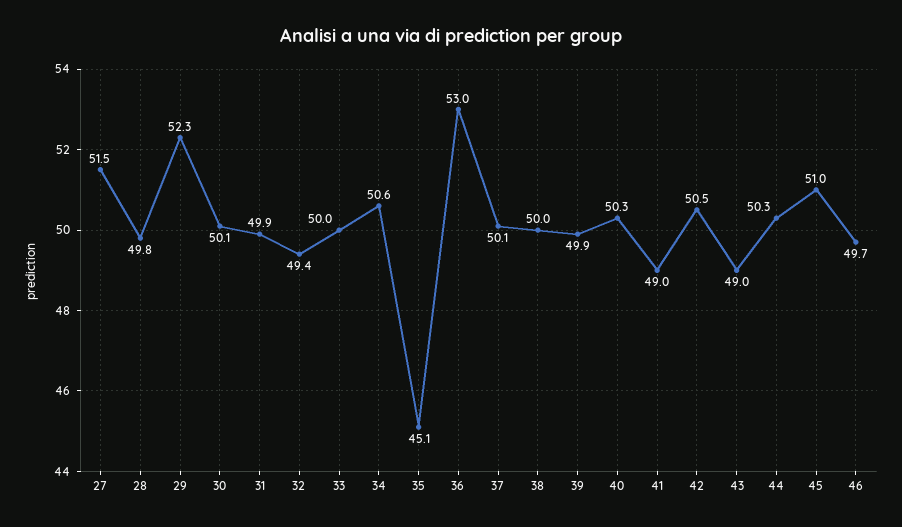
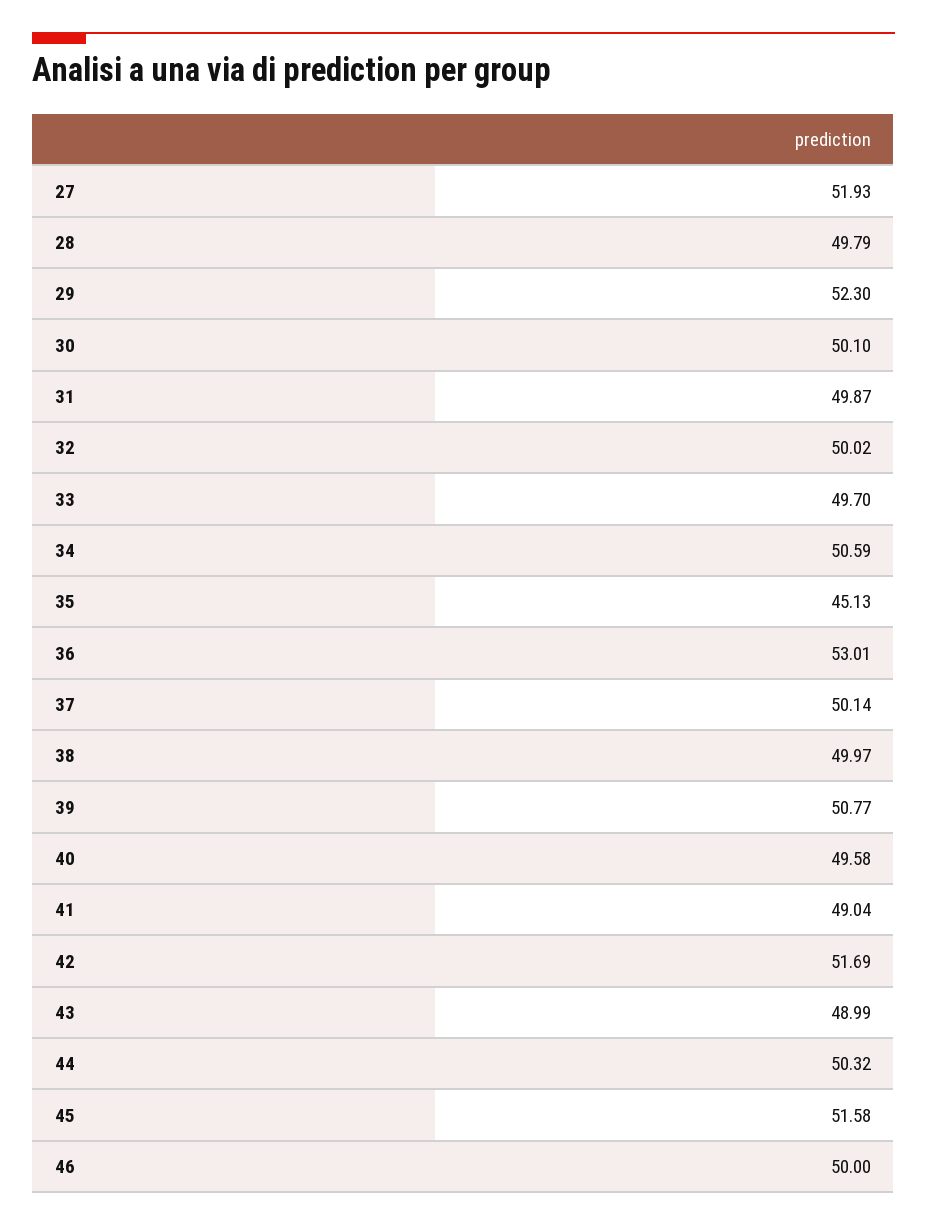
  {
-   "27": 51.5,
+   "27": 51.93,
    "28": 49.79,
    "29": 52.3,
    "30": 50.1,
    "31": 49.87,
-   "32": 49.4,
+   "32": 50.02,
-   "33": 50,
+   "33": 49.7,
    "34": 50.59,
    "35": 45.13,
    "36": 53.01,
    "37": 50.14,
    "38": 49.97,
-   "39": 49.9,
+   "39": 50.77,
-   "40": 50.3,
+   "40": 49.58,
    "41": 49.04,
-   "42": 50.5,
+   "42": 51.69,
    "43": 48.99,
    "44": 50.32,
-   "45": 51,
+   "45": 51.58,
-   "46": 49.7
+   "46": 50
  }

